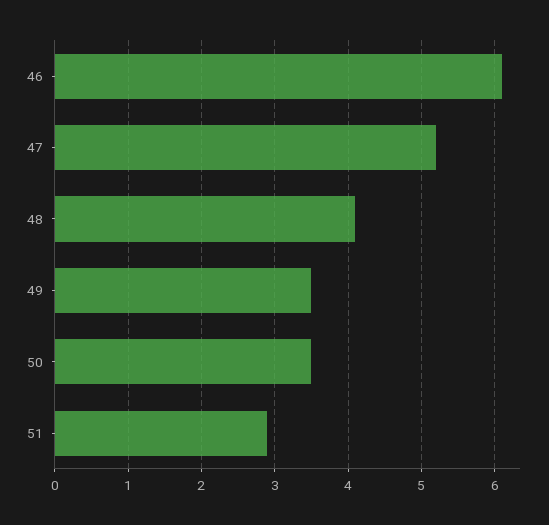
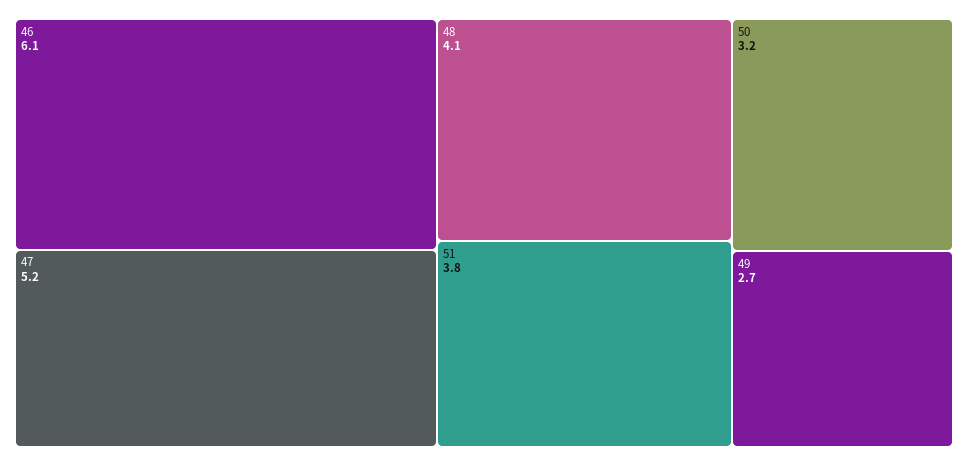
  {
    "46": 6.1,
    "47": 5.2,
    "48": 4.1,
-   "49": 3.5,
+   "49": 2.7,
-   "50": 3.5,
+   "50": 3.2,
-   "51": 2.9
+   "51": 3.8
  }

